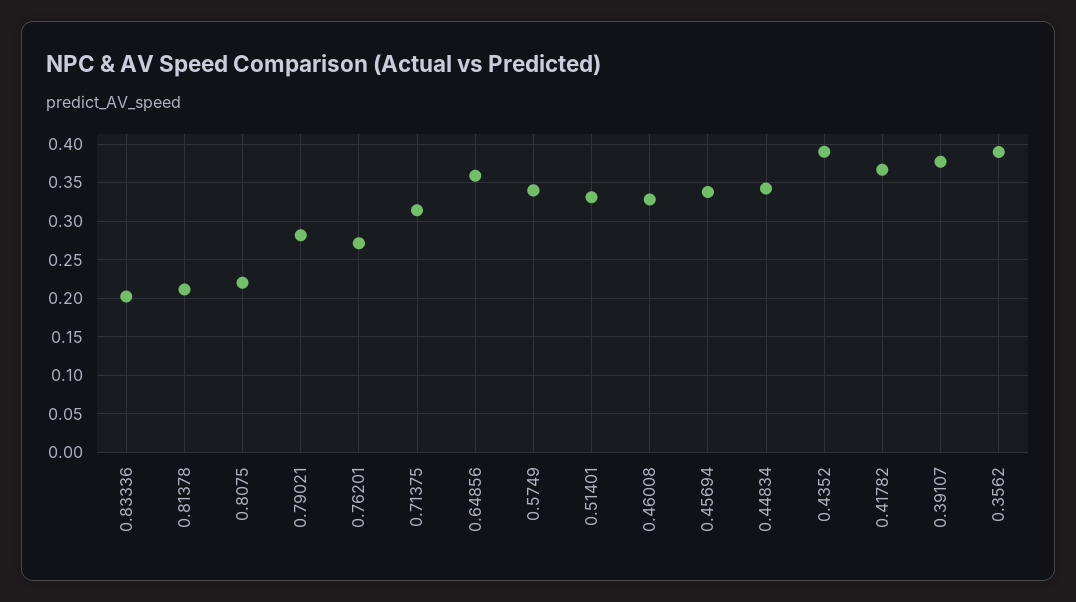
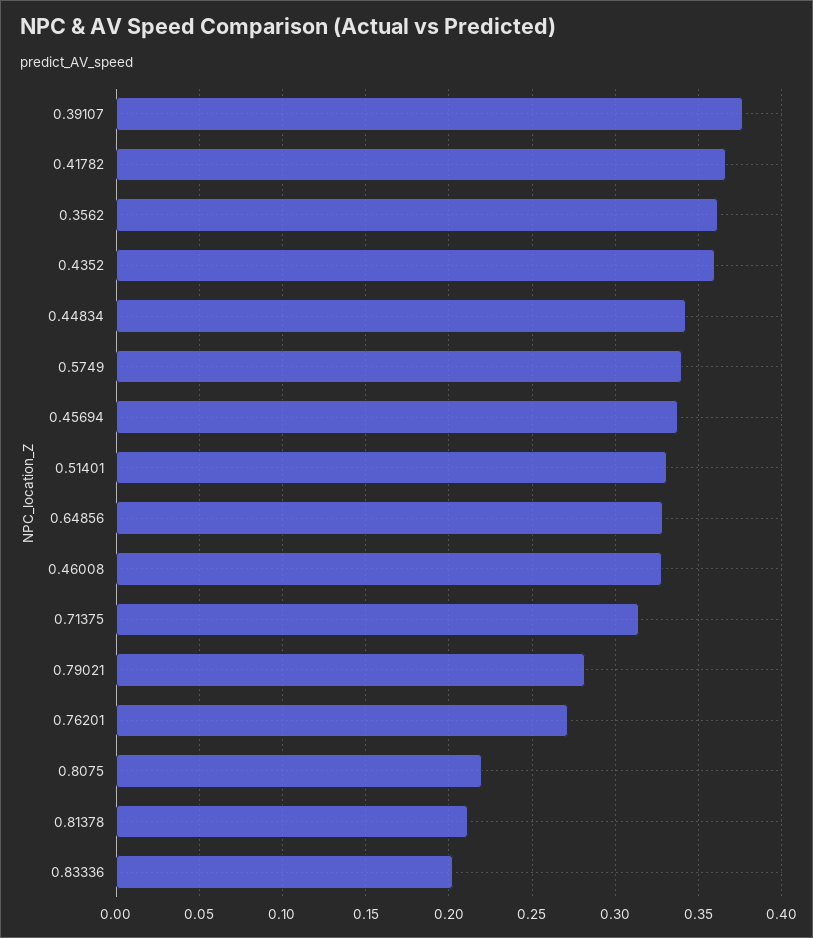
  {
    "0.83336": 0.2,
    "0.81378": 0.21,
    "0.8075": 0.22,
    "0.79021": 0.28,
    "0.76201": 0.27,
    "0.71375": 0.315,
-   "0.64856": 0.36,
+   "0.64856": 0.33,
    "0.5749": 0.34,
    "0.51401": 0.33,
    "0.46008": 0.33,
    "0.45694": 0.34,
    "0.44834": 0.34,
-   "0.4352": 0.39,
+   "0.4352": 0.36,
    "0.41782": 0.365,
    "0.39107": 0.375,
-   "0.3562": 0.39
+   "0.3562": 0.36
  }

